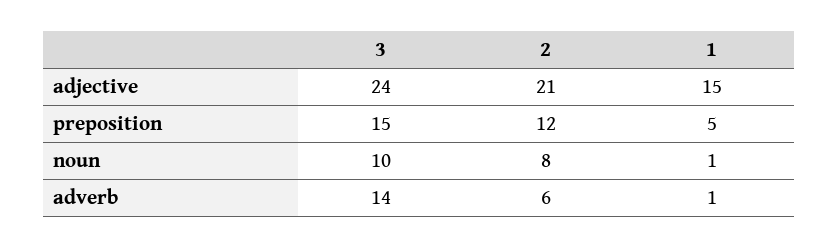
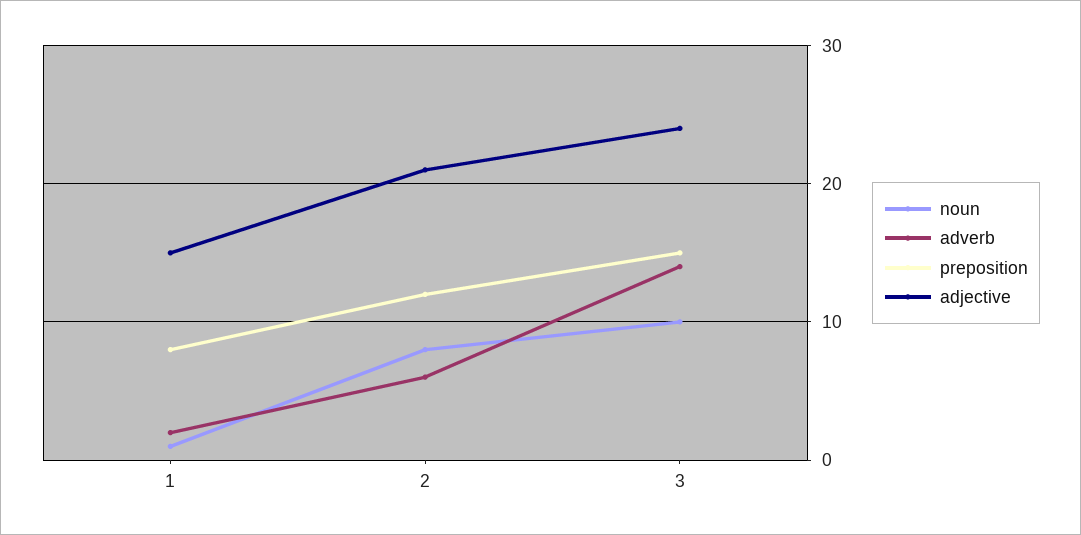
  {
    "adjective": {
      "3": 24,
      "2": 21,
      "1": 15
    },
    "preposition": {
      "3": 15,
      "2": 12,
-     "1": 5
+     "1": 8
    },
    "noun": {
      "3": 10,
      "2": 8,
      "1": 1
    },
    "adverb": {
      "3": 14,
      "2": 6,
-     "1": 1
+     "1": 2
    }
  }

